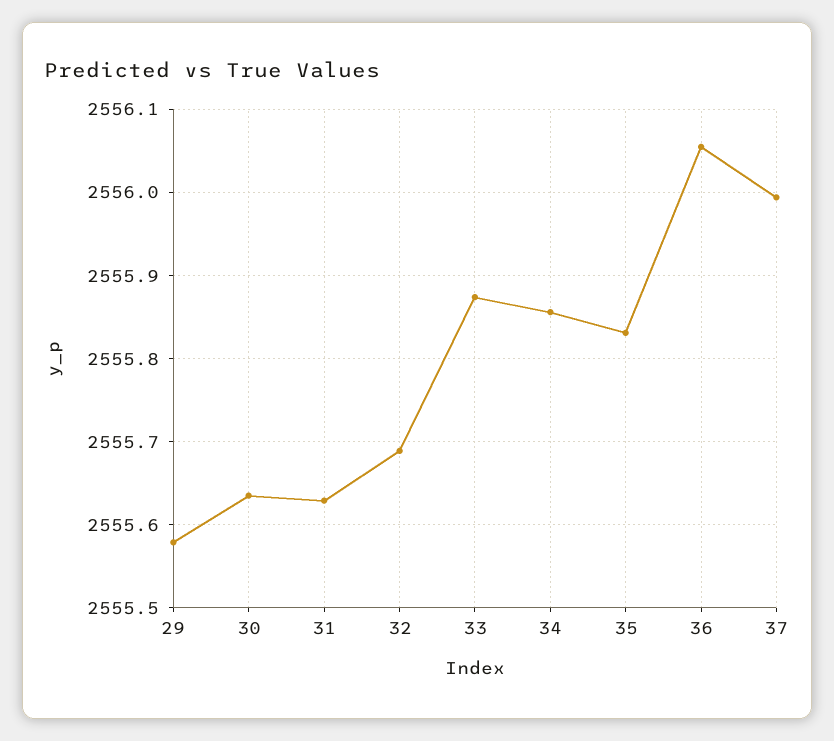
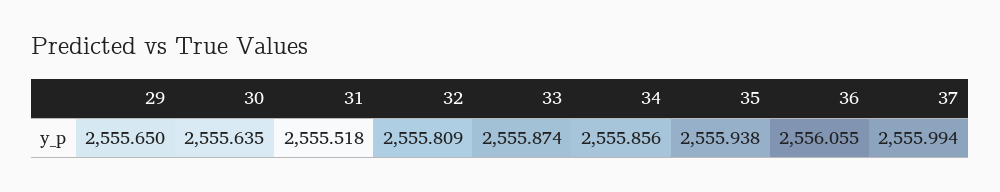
  {
-   "29": 2555.58,
+   "29": 2555.65,
    "30": 2555.635,
-   "31": 2555.63,
+   "31": 2555.518,
-   "32": 2555.69,
+   "32": 2555.809,
    "33": 2555.874,
    "34": 2555.856,
-   "35": 2555.83,
+   "35": 2555.938,
    "36": 2556.055,
    "37": 2555.994
  }

